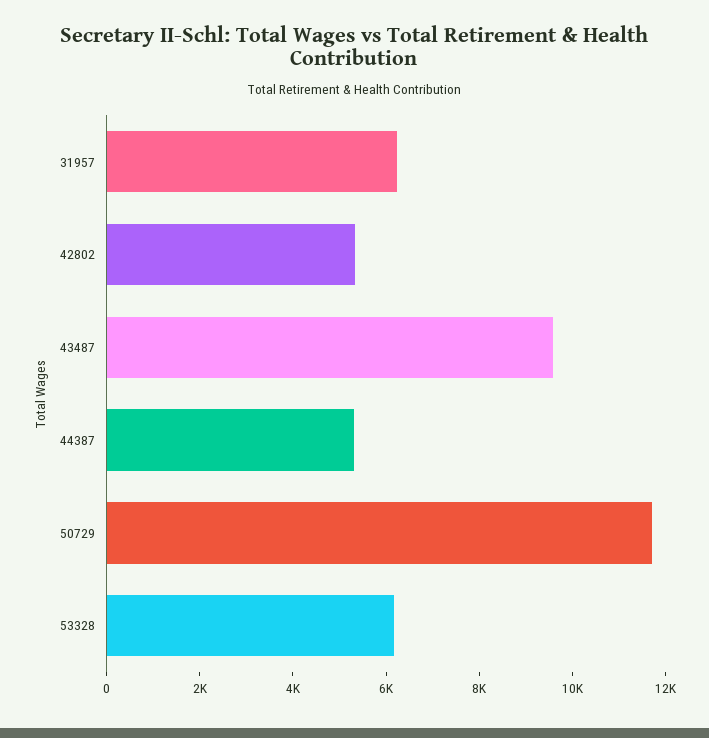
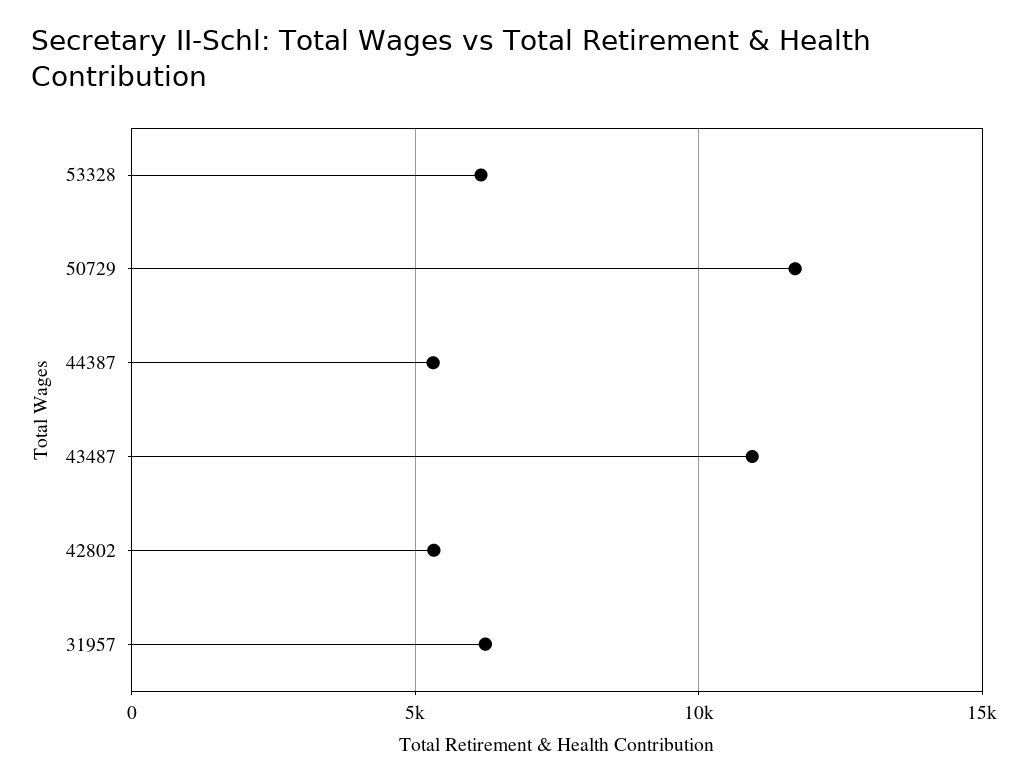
  {
    "31957": 6000,
    "42802": 5500,
-   "43487": 9500,
+   "43487": 11000,
    "44387": 5500,
    "50729": 11500,
    "53328": 6000
  }

